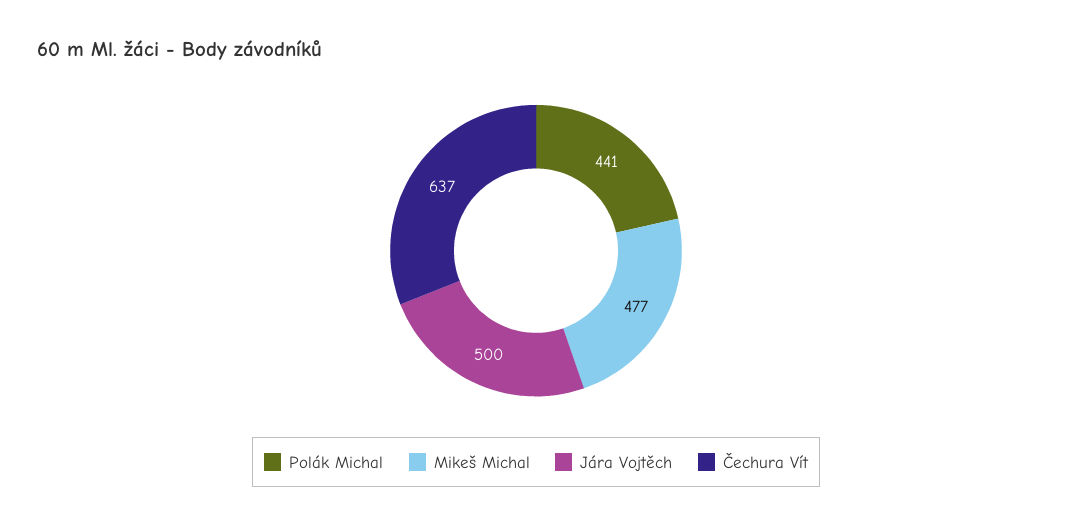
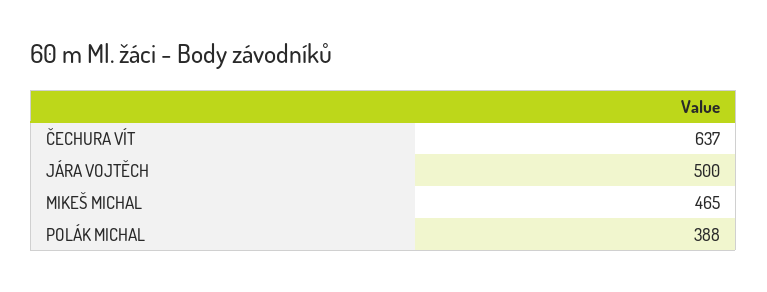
  {
-   "Polák Michal": 441,
+   "Polák Michal": 388,
-   "Mikeš Michal": 477,
+   "Mikeš Michal": 465,
    "Jára Vojtěch": 500,
    "Čechura Vít": 637
  }

